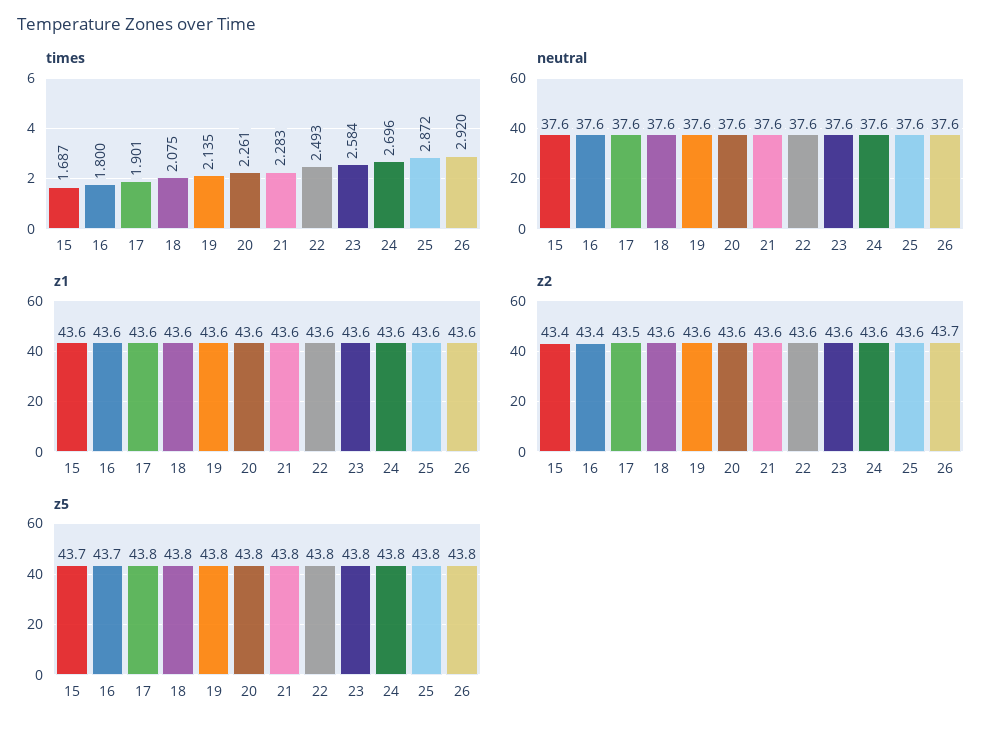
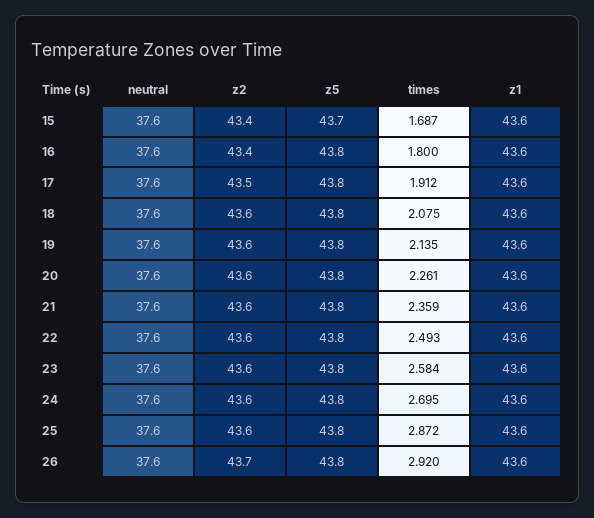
  {
    "times": {
      "15": 1.687,
      "16": 1.8,
-     "17": 1.901,
+     "17": 1.912,
      "18": 2.075,
      "19": 2.135,
      "20": 2.261,
-     "21": 2.283,
+     "21": 2.359,
      "22": 2.493,
      "23": 2.584,
-     "24": 2.696,
+     "24": 2.695,
      "25": 2.872,
      "26": 2.92
    },
    "neutral": {
      "15": 37.6,
      "16": 37.6,
      "17": 37.6,
      "18": 37.6,
      "19": 37.6,
      "20": 37.6,
      "21": 37.6,
      "22": 37.6,
      "23": 37.6,
      "24": 37.6,
      "25": 37.6,
      "26": 37.6
    },
    "z1": {
      "15": 43.6,
      "16": 43.6,
      "17": 43.6,
      "18": 43.6,
      "19": 43.6,
      "20": 43.6,
      "21": 43.6,
      "22": 43.6,
      "23": 43.6,
      "24": 43.6,
      "25": 43.6,
      "26": 43.6
    },
    "z2": {
      "15": 43.4,
      "16": 43.4,
      "17": 43.5,
      "18": 43.6,
      "19": 43.6,
      "20": 43.6,
      "21": 43.6,
      "22": 43.6,
      "23": 43.6,
      "24": 43.6,
      "25": 43.6,
      "26": 43.7
    },
    "z5": {
      "15": 43.7,
-     "16": 43.7,
+     "16": 43.8,
      "17": 43.8,
      "18": 43.8,
      "19": 43.8,
      "20": 43.8,
      "21": 43.8,
      "22": 43.8,
      "23": 43.8,
      "24": 43.8,
      "25": 43.8,
      "26": 43.8
    }
  }

